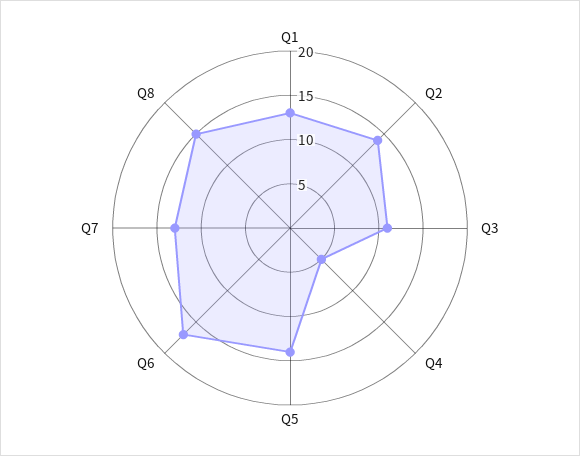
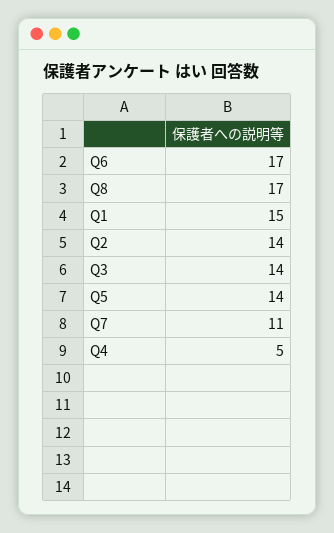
  {
-   "Q1": 13,
+   "Q1": 15,
    "Q2": 14,
-   "Q3": 11,
+   "Q3": 14,
    "Q4": 5,
    "Q5": 14,
    "Q6": 17,
-   "Q7": 13,
+   "Q7": 11,
-   "Q8": 15
+   "Q8": 17
  }

